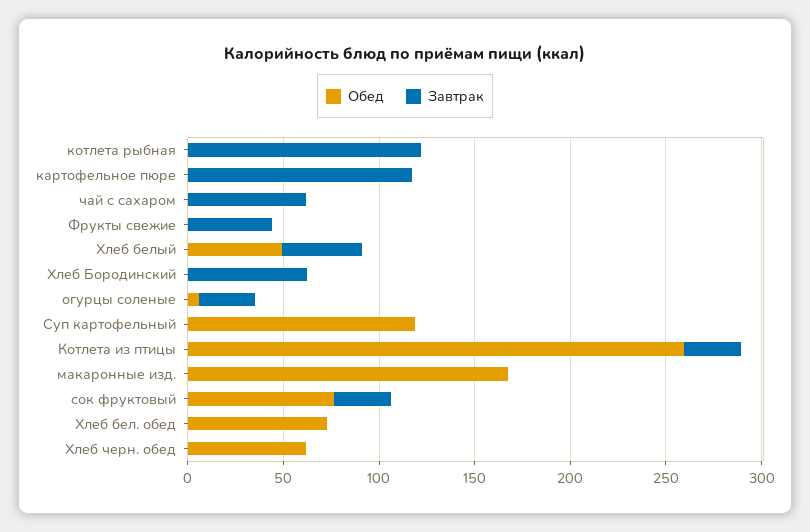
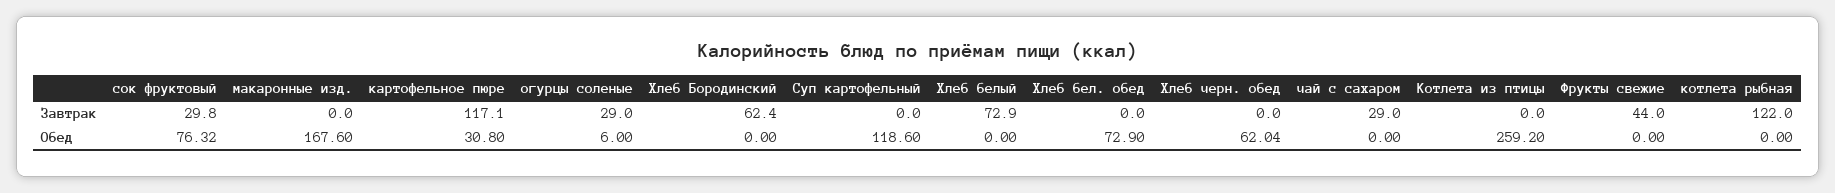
  {
    "Обед": {
      "котлета рыбная": 0,
-     "картофельное пюре": 0,
+     "картофельное пюре": 30.8,
      "чай с сахаром": 0,
      "Фрукты свежие": 0,
-     "Хлеб белый": 50,
+     "Хлеб белый": 0,
      "Хлеб Бородинский": 0,
      "огурцы соленые": 6,
      "Суп картофельный": 118.6,
      "Котлета из птицы": 259.2,
      "макаронные изд.": 167.6,
      "сок фруктовый": 76.32,
      "Хлеб бел. обед": 72.9,
      "Хлеб черн. обед": 62.04
    },
    "Завтрак": {
      "котлета рыбная": 122,
      "картофельное пюре": 117.1,
-     "чай с сахаром": 60,
+     "чай с сахаром": 29,
      "Фрукты свежие": 44,
-     "Хлеб белый": 40,
+     "Хлеб белый": 72.9,
      "Хлеб Бородинский": 62.4,
      "огурцы соленые": 29,
      "Суп картофельный": 0,
-     "Котлета из птицы": 30,
+     "Котлета из птицы": 0,
      "макаронные изд.": 0,
      "сок фруктовый": 29.8,
      "Хлеб бел. обед": 0,
      "Хлеб черн. обед": 0
    }
  }

